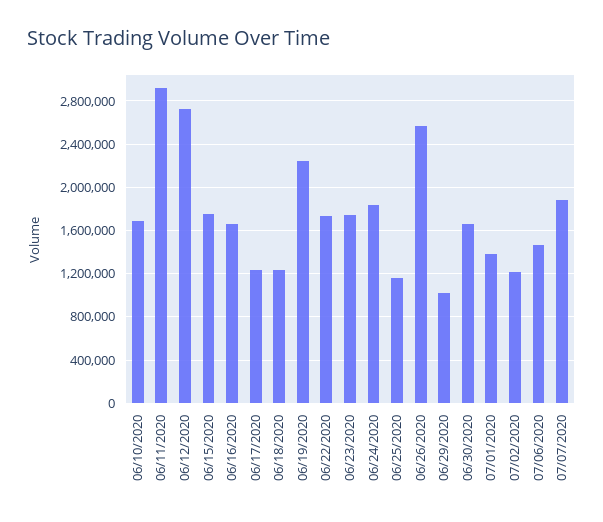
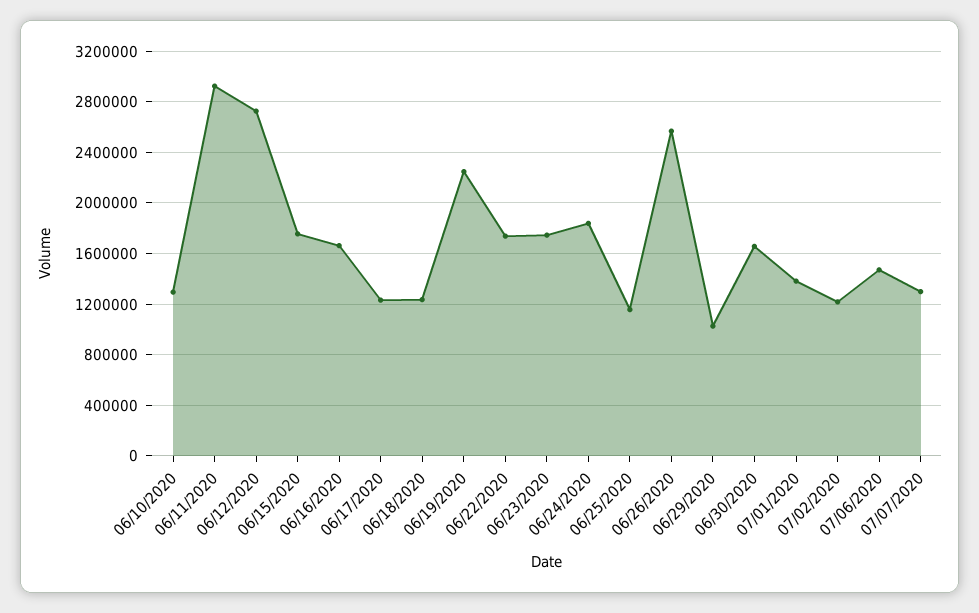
  {
-   "06/10/2020": 1700000,
+   "06/10/2020": 1300000,
    "06/11/2020": 2900000,
    "06/12/2020": 2750000,
    "06/15/2020": 1750000,
    "06/16/2020": 1650000,
    "06/17/2020": 1250000,
    "06/18/2020": 1250000,
    "06/19/2020": 2250000,
    "06/22/2020": 1750000,
    "06/23/2020": 1750000,
    "06/24/2020": 1850000,
    "06/25/2020": 1150000,
    "06/26/2020": 2550000,
    "06/29/2020": 1000000,
    "06/30/2020": 1650000,
    "07/01/2020": 1400000,
    "07/02/2020": 1200000,
    "07/06/2020": 1450000,
-   "07/07/2020": 1900000
+   "07/07/2020": 1300000
  }

